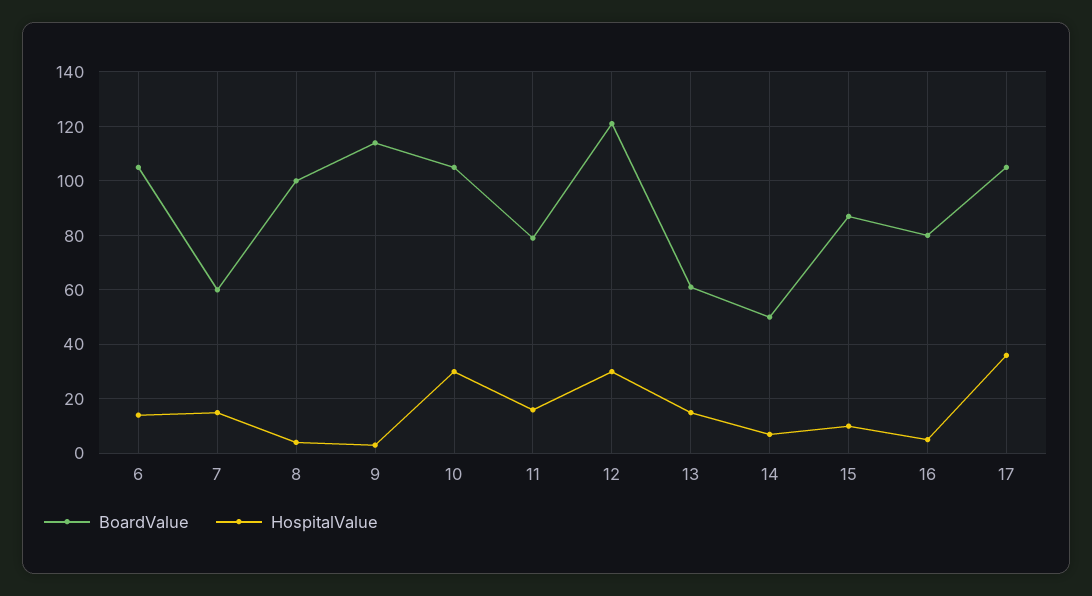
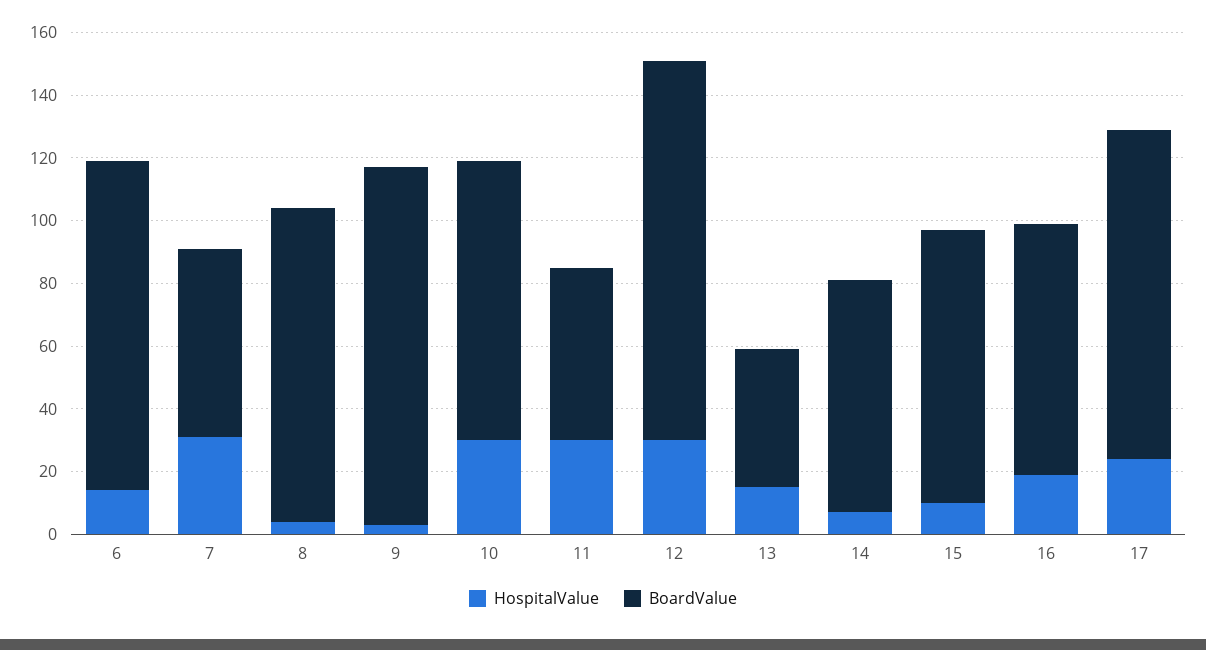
  {
    "BoardValue": {
      "6": 105,
      "7": 60,
      "8": 100,
      "9": 115,
-     "10": 105,
+     "10": 90,
-     "11": 80,
+     "11": 55,
      "12": 120,
-     "13": 60,
+     "13": 45,
-     "14": 50,
+     "14": 75,
      "15": 85,
      "16": 80,
      "17": 105
    },
    "HospitalValue": {
      "6": 15,
-     "7": 15,
+     "7": 30,
      "8": 5,
      "9": 5,
      "10": 30,
-     "11": 15,
+     "11": 30,
      "12": 30,
      "13": 15,
      "14": 5,
      "15": 10,
-     "16": 5,
+     "16": 20,
-     "17": 35
+     "17": 25
    }
  }

